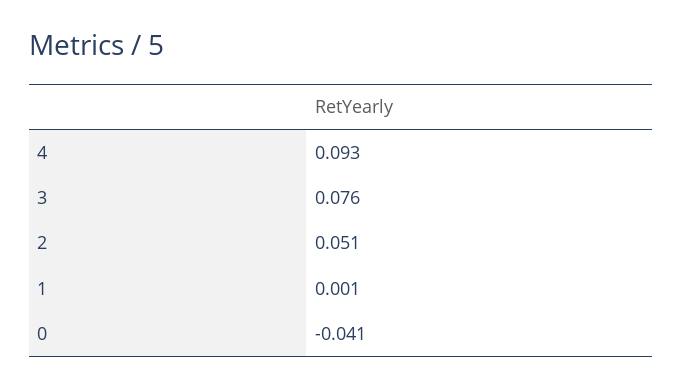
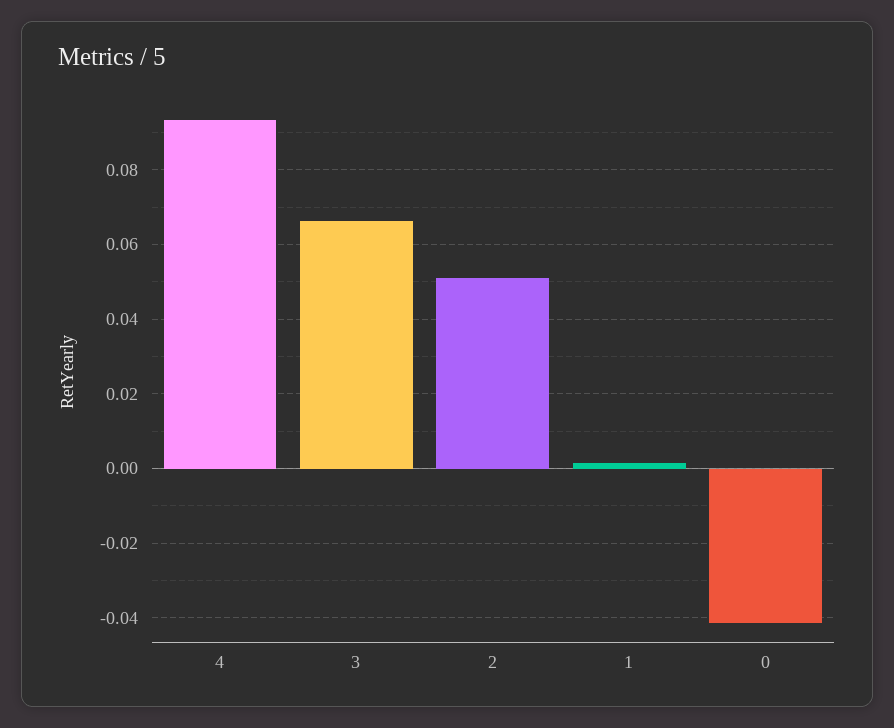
  {
    "4": 0.093,
-   "3": 0.076,
+   "3": 0.066,
    "2": 0.051,
    "1": 0.001,
    "0": -0.041
  }

